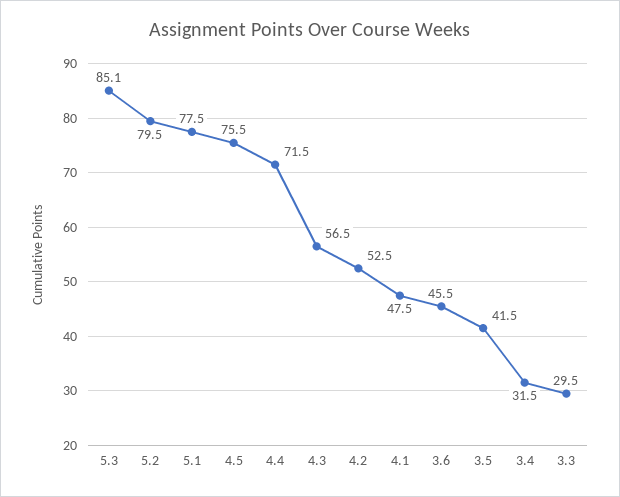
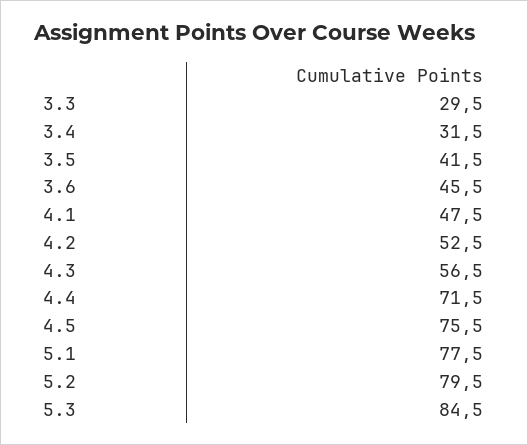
  {
-   "5.3": 85.1,
+   "5.3": 84.5,
    "5.2": 79.5,
    "5.1": 77.5,
    "4.5": 75.5,
    "4.4": 71.5,
    "4.3": 56.5,
    "4.2": 52.5,
    "4.1": 47.5,
    "3.6": 45.5,
    "3.5": 41.5,
    "3.4": 31.5,
    "3.3": 29.5
  }

